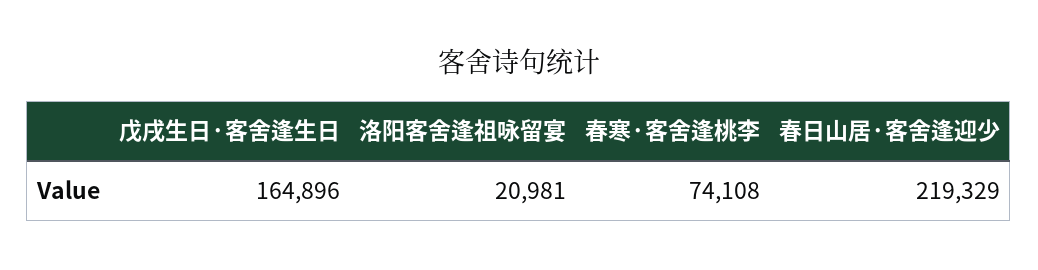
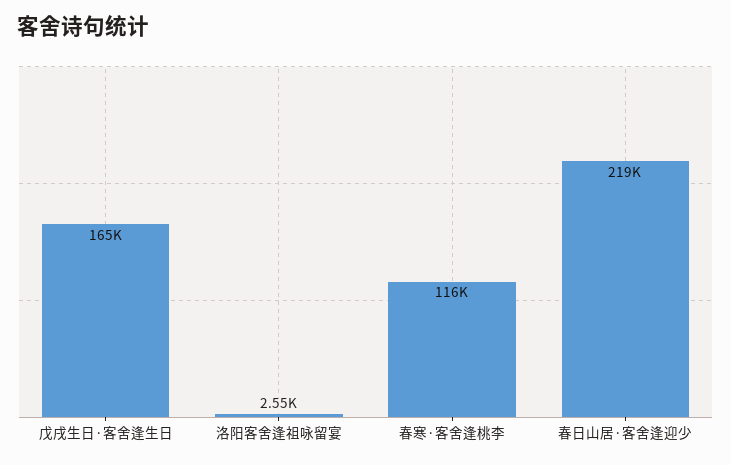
  {
    "戊戌生日·客舍逢生日": 164896,
-   "洛阳客舍逢祖咏留宴": 20981,
+   "洛阳客舍逢祖咏留宴": 2550,
-   "春寒·客舍逢桃李": 74108,
+   "春寒·客舍逢桃李": 116000,
    "春日山居·客舍逢迎少": 219329
  }

